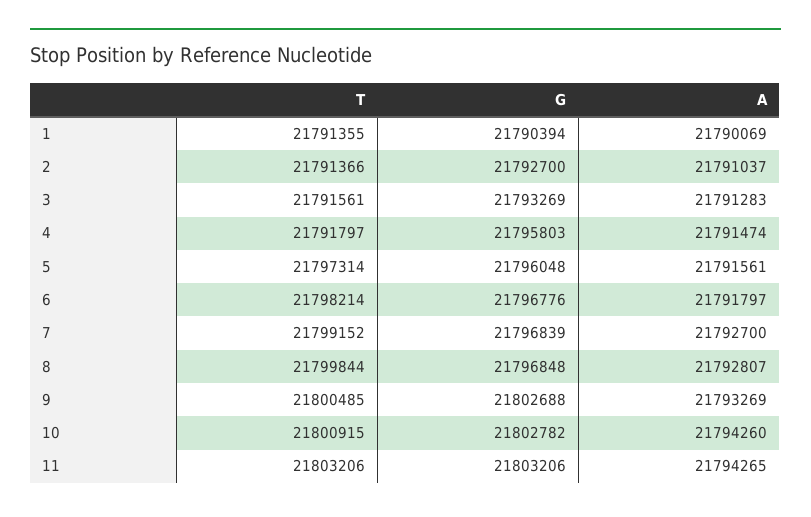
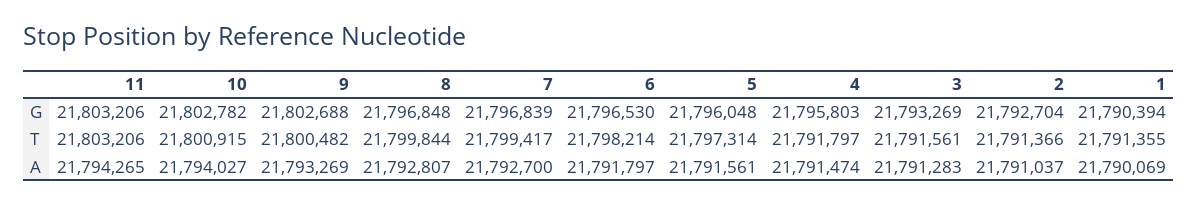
  {
    "T": {
      "1": 21791355,
      "2": 21791366,
      "3": 21791561,
      "4": 21791797,
      "5": 21797314,
      "6": 21798214,
-     "7": 21799152,
+     "7": 21799417,
      "8": 21799844,
-     "9": 21800485,
+     "9": 21800482,
      "10": 21800915,
      "11": 21803206
    },
    "G": {
      "1": 21790394,
-     "2": 21792700,
+     "2": 21792704,
      "3": 21793269,
      "4": 21795803,
      "5": 21796048,
-     "6": 21796776,
+     "6": 21796530,
      "7": 21796839,
      "8": 21796848,
      "9": 21802688,
      "10": 21802782,
      "11": 21803206
    },
    "A": {
      "1": 21790069,
      "2": 21791037,
      "3": 21791283,
      "4": 21791474,
      "5": 21791561,
      "6": 21791797,
      "7": 21792700,
      "8": 21792807,
      "9": 21793269,
-     "10": 21794260,
+     "10": 21794027,
      "11": 21794265
    }
  }

